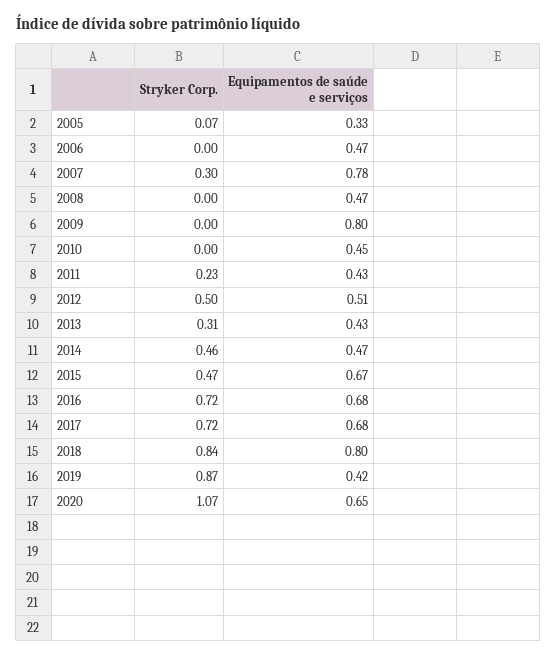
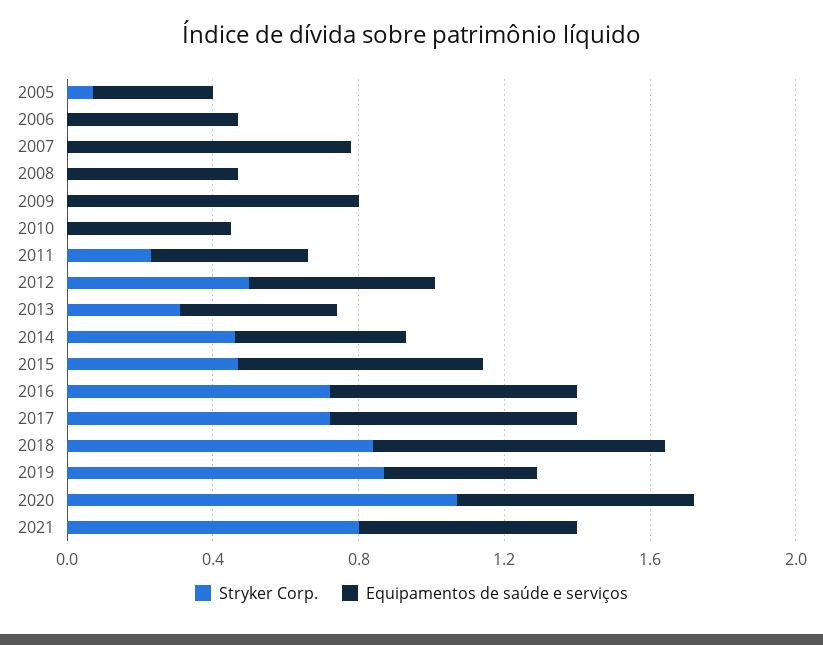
  {
    "Stryker Corp.": {
      "2005": 0.07,
      "2006": 0,
-     "2007": 0.3,
+     "2007": 0,
      "2008": 0,
      "2009": 0,
      "2010": 0,
      "2011": 0.23,
      "2012": 0.5,
      "2013": 0.31,
      "2014": 0.46,
      "2015": 0.47,
      "2016": 0.72,
      "2017": 0.72,
      "2018": 0.84,
      "2019": 0.87,
-     "2020": 1.07
+     "2020": 1.07,
+     "2021": 0.8
    },
    "Equipamentos de saúde e serviços": {
      "2005": 0.33,
      "2006": 0.47,
      "2007": 0.78,
      "2008": 0.47,
      "2009": 0.8,
      "2010": 0.45,
      "2011": 0.43,
      "2012": 0.51,
      "2013": 0.43,
      "2014": 0.47,
      "2015": 0.67,
      "2016": 0.68,
      "2017": 0.68,
      "2018": 0.8,
      "2019": 0.42,
-     "2020": 0.65
+     "2020": 0.65,
+     "2021": 0.6
    }
  }

